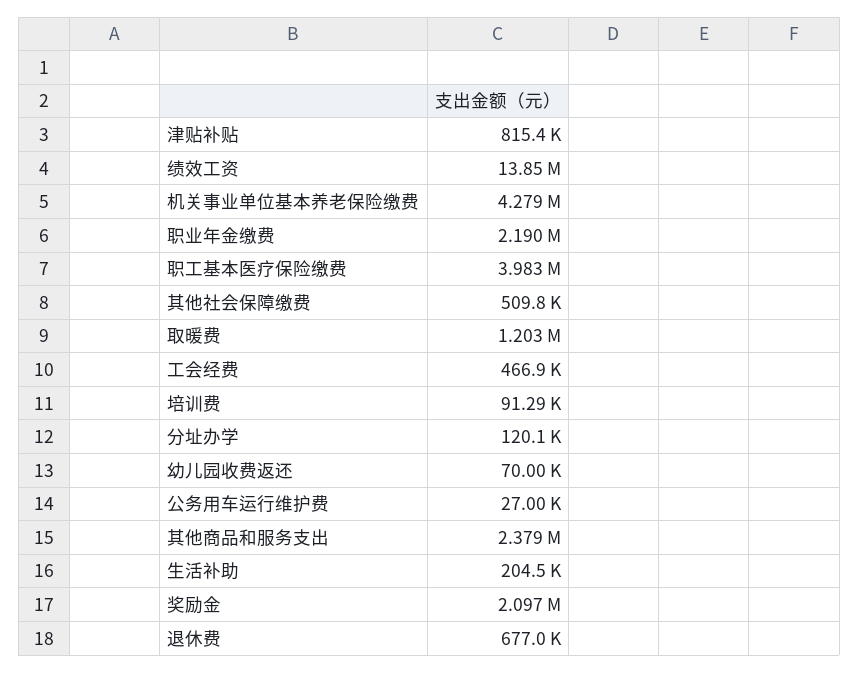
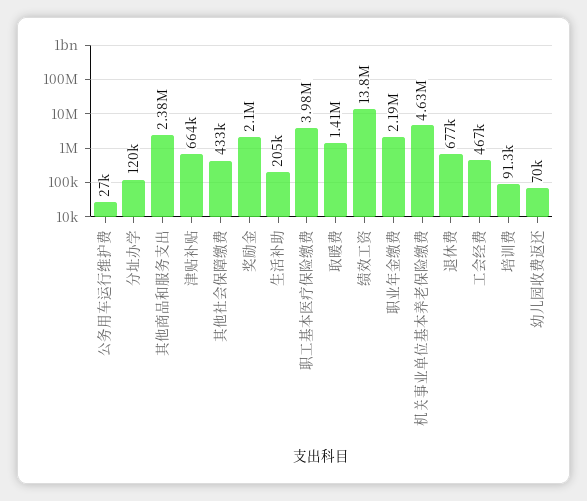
  {
-   "津贴补贴": 815400,
+   "津贴补贴": 664000,
    "绩效工资": 13850000,
-   "机关事业单位基本养老保险缴费": 4279000,
+   "机关事业单位基本养老保险缴费": 4630000,
    "职业年金缴费": 2190000,
    "职工基本医疗保险缴费": 3983000,
-   "其他社会保障缴费": 509800,
+   "其他社会保障缴费": 433000,
-   "取暖费": 1203000,
+   "取暖费": 1410000,
    "工会经费": 466900,
    "培训费": 91290,
    "分址办学": 120100,
    "幼儿园收费返还": 70000,
    "公务用车运行维护费": 27000,
    "其他商品和服务支出": 2379000,
    "生活补助": 204500,
    "奖励金": 2097000,
    "退休费": 677000
  }

